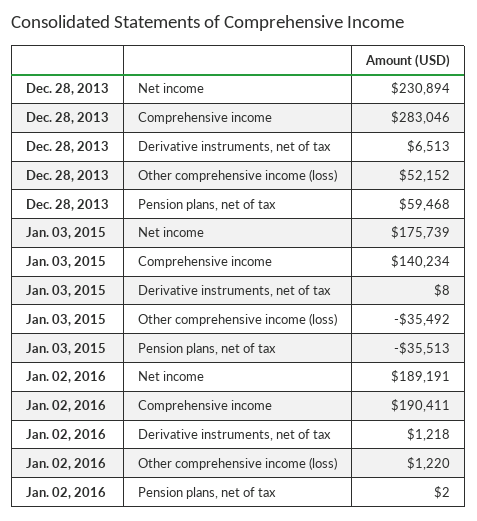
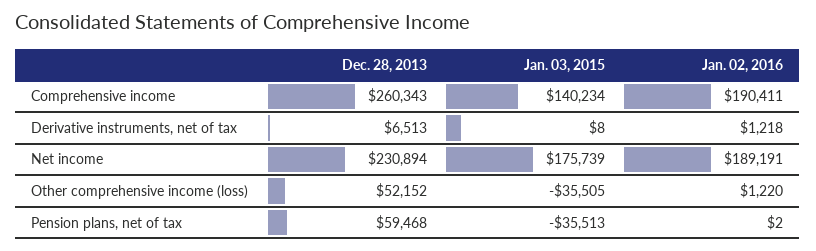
  {
    "Dec. 28, 2013": {
      "Net income": 230894,
-     "Comprehensive income": 283046,
+     "Comprehensive income": 260343,
      "Derivative instruments, net of tax": 6513,
      "Other comprehensive income (loss)": 52152,
      "Pension plans, net of tax": 59468
    },
    "Jan. 03, 2015": {
      "Net income": 175739,
      "Comprehensive income": 140234,
      "Derivative instruments, net of tax": 8,
-     "Other comprehensive income (loss)": -35492,
+     "Other comprehensive income (loss)": -35505,
      "Pension plans, net of tax": -35513
    },
    "Jan. 02, 2016": {
      "Net income": 189191,
      "Comprehensive income": 190411,
      "Derivative instruments, net of tax": 1218,
      "Other comprehensive income (loss)": 1220,
      "Pension plans, net of tax": 2
    }
  }

